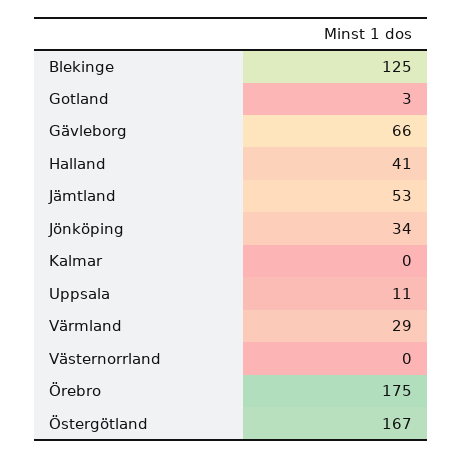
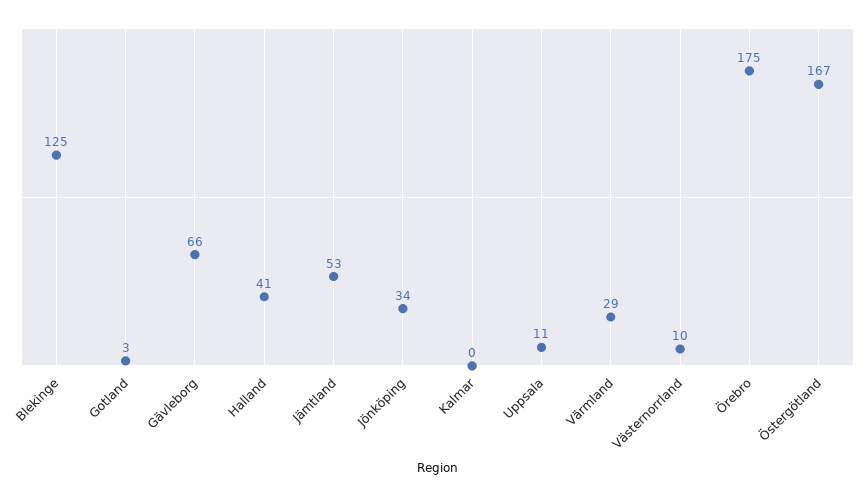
  {
    "Blekinge": 125,
    "Gotland": 3,
    "Gävleborg": 66,
    "Halland": 41,
    "Jämtland": 53,
    "Jönköping": 34,
    "Kalmar": 0,
    "Uppsala": 11,
    "Värmland": 29,
-   "Västernorrland": 0,
+   "Västernorrland": 10,
    "Örebro": 175,
    "Östergötland": 167
  }

